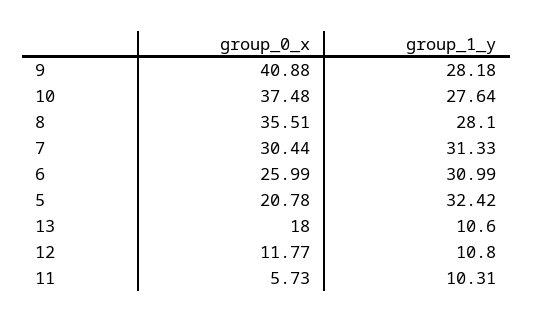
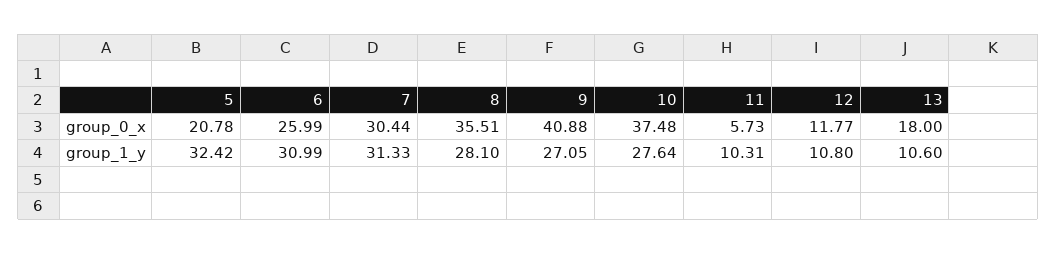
  {
    "group_0_x": {
      "9": 40.88,
      "10": 37.48,
      "8": 35.51,
      "7": 30.44,
      "6": 25.99,
      "5": 20.78,
      "13": 18,
      "12": 11.77,
      "11": 5.73
    },
    "group_1_y": {
-     "9": 28.18,
+     "9": 27.05,
      "10": 27.64,
      "8": 28.1,
      "7": 31.33,
      "6": 30.99,
      "5": 32.42,
      "13": 10.6,
      "12": 10.8,
      "11": 10.31
    }
  }

